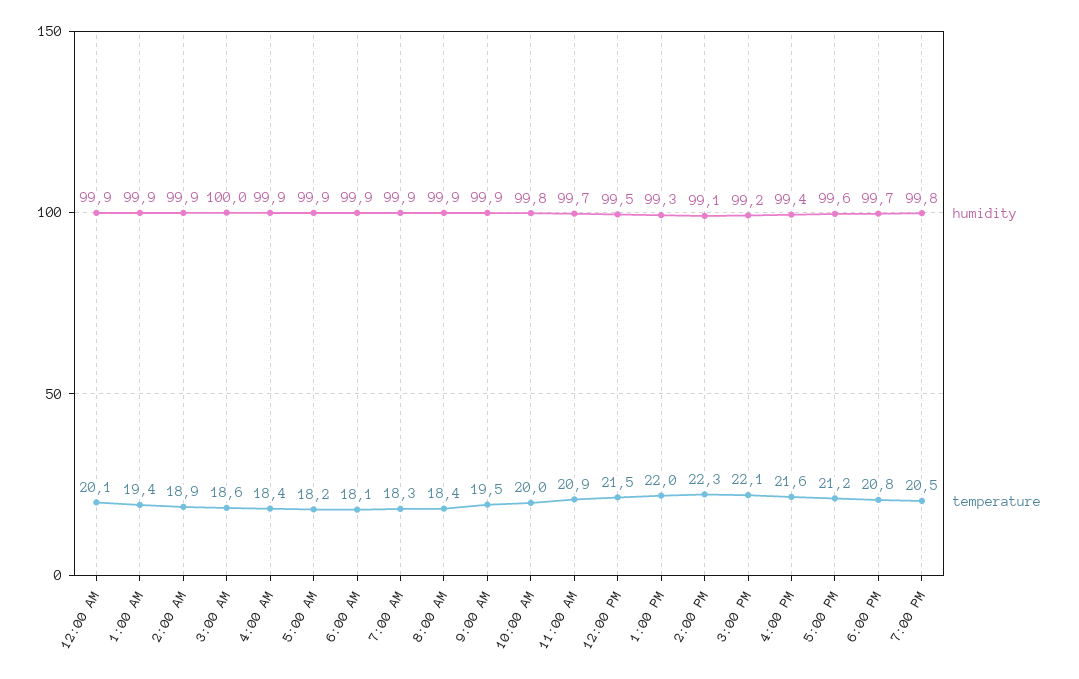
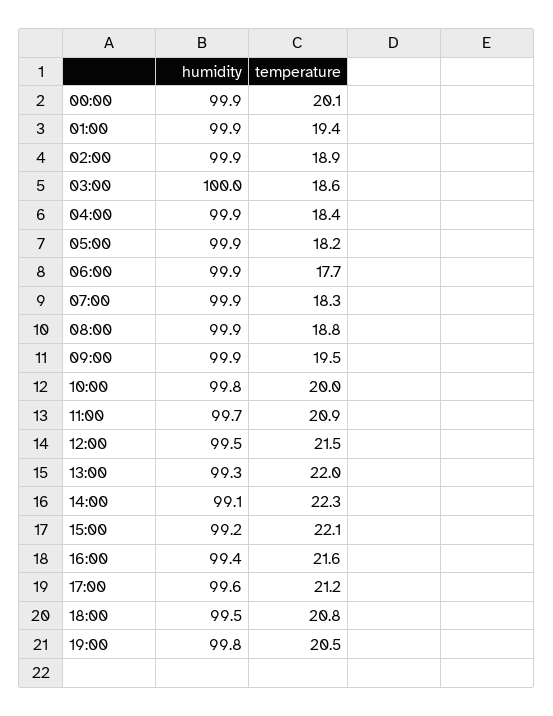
  {
    "humidity": {
      "12:00 AM": 99.9,
      "1:00 AM": 99.9,
      "2:00 AM": 99.9,
      "3:00 AM": 100,
      "4:00 AM": 99.9,
      "5:00 AM": 99.9,
      "6:00 AM": 99.9,
      "7:00 AM": 99.9,
      "8:00 AM": 99.9,
      "9:00 AM": 99.9,
      "10:00 AM": 99.8,
      "11:00 AM": 99.7,
      "12:00 PM": 99.5,
      "1:00 PM": 99.3,
      "2:00 PM": 99.1,
      "3:00 PM": 99.2,
      "4:00 PM": 99.4,
      "5:00 PM": 99.6,
-     "6:00 PM": 99.7,
+     "6:00 PM": 99.5,
      "7:00 PM": 99.8
    },
    "temperature": {
      "12:00 AM": 20.1,
      "1:00 AM": 19.4,
      "2:00 AM": 18.9,
      "3:00 AM": 18.6,
      "4:00 AM": 18.4,
      "5:00 AM": 18.2,
-     "6:00 AM": 18.1,
+     "6:00 AM": 17.7,
      "7:00 AM": 18.3,
-     "8:00 AM": 18.4,
+     "8:00 AM": 18.8,
      "9:00 AM": 19.5,
      "10:00 AM": 20,
      "11:00 AM": 20.9,
      "12:00 PM": 21.5,
      "1:00 PM": 22,
      "2:00 PM": 22.3,
      "3:00 PM": 22.1,
      "4:00 PM": 21.6,
      "5:00 PM": 21.2,
      "6:00 PM": 20.8,
      "7:00 PM": 20.5
    }
  }

